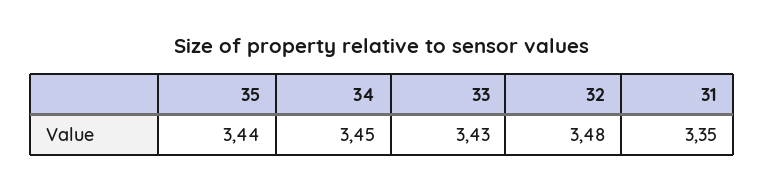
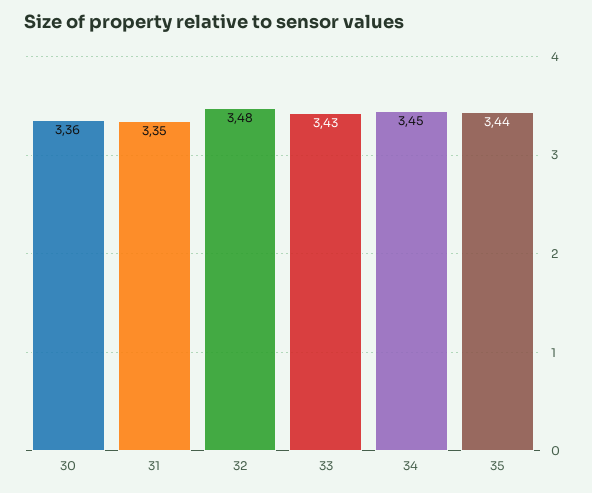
  {
    "35": 3.44,
    "34": 3.45,
    "33": 3.43,
    "32": 3.48,
-   "31": 3.35
+   "31": 3.35,
+   "30": 3.36
  }

